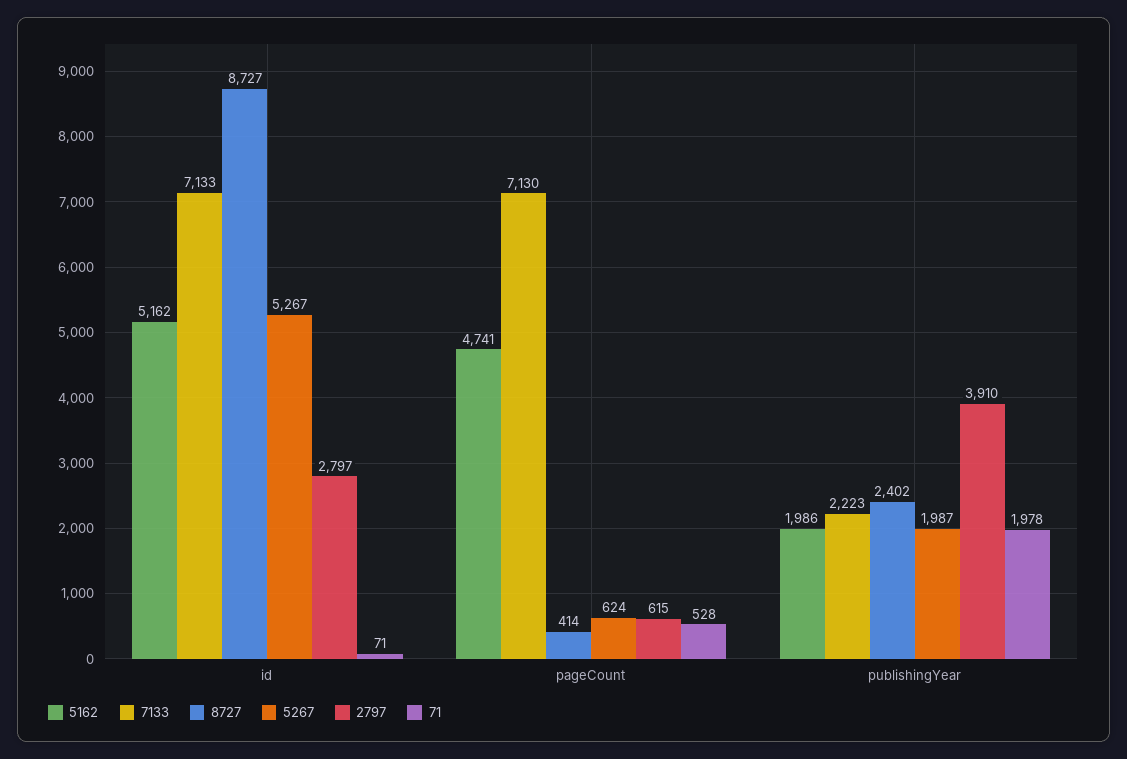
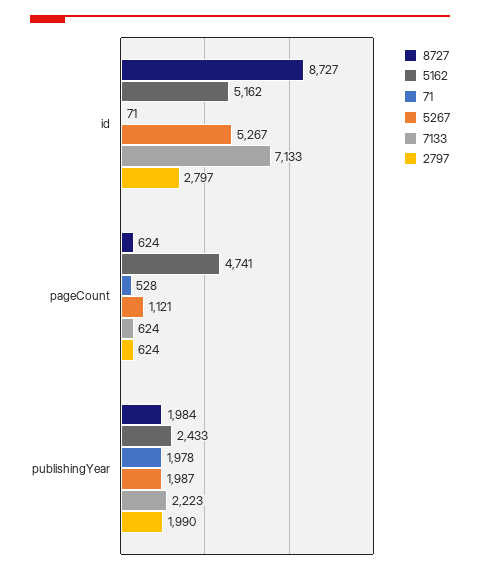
  {
    "5162": {
      "id": 5162,
      "pageCount": 4741,
-     "publishingYear": 1986
+     "publishingYear": 2433
    },
    "7133": {
      "id": 7133,
-     "pageCount": 7130,
+     "pageCount": 624,
      "publishingYear": 2223
    },
    "8727": {
      "id": 8727,
-     "pageCount": 414,
+     "pageCount": 624,
-     "publishingYear": 2402
+     "publishingYear": 1984
    },
    "5267": {
      "id": 5267,
-     "pageCount": 624,
+     "pageCount": 1121,
      "publishingYear": 1987
    },
    "2797": {
      "id": 2797,
-     "pageCount": 615,
+     "pageCount": 624,
-     "publishingYear": 3910
+     "publishingYear": 1990
    },
    "71": {
      "id": 71,
      "pageCount": 528,
      "publishingYear": 1978
    }
  }

